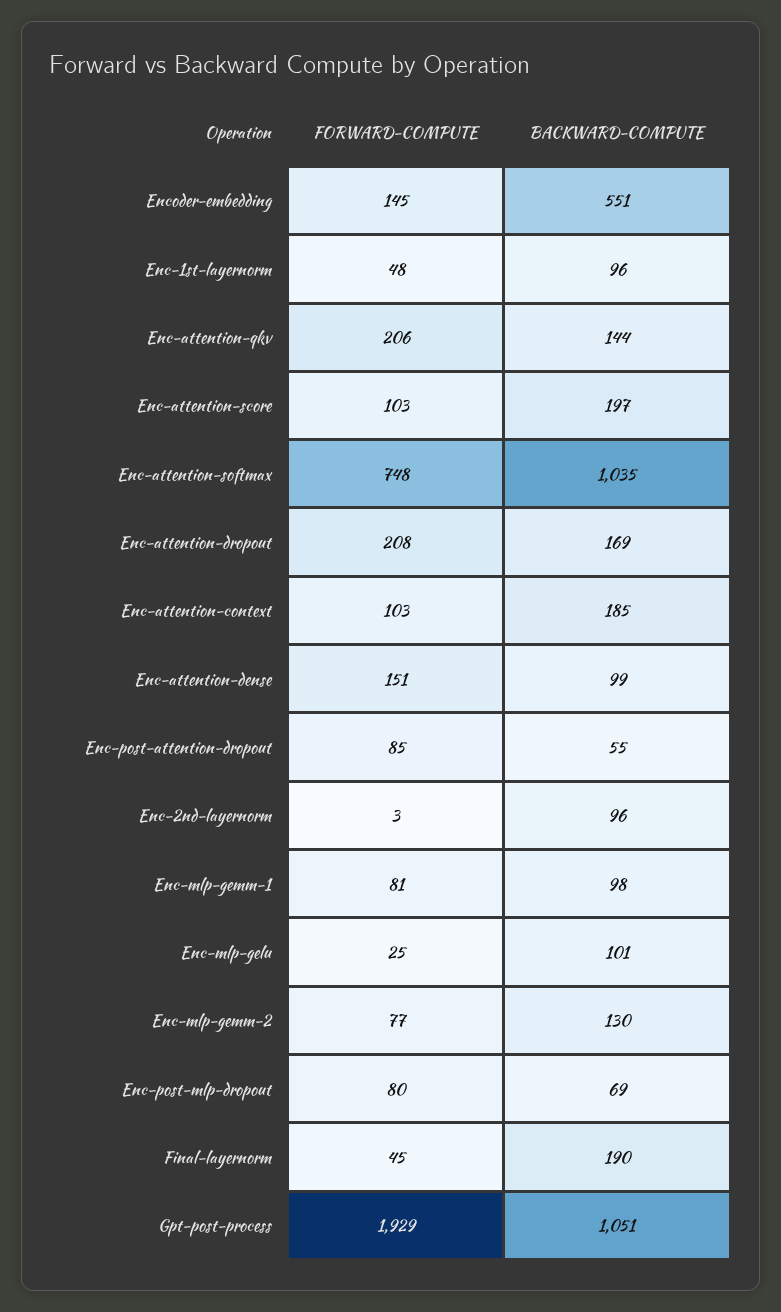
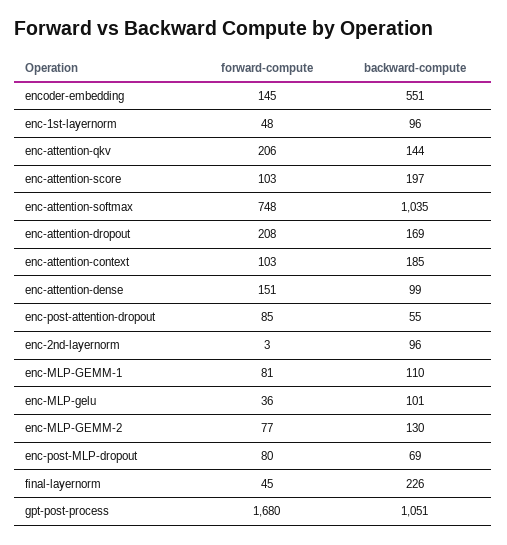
  {
    "FORWARD-COMPUTE": {
      "Encoder-embedding": 145,
      "Enc-1st-layernorm": 48,
      "Enc-attention-qkv": 206,
      "Enc-attention-score": 103,
      "Enc-attention-softmax": 748,
      "Enc-attention-dropout": 208,
      "Enc-attention-context": 103,
      "Enc-attention-dense": 151,
      "Enc-post-attention-dropout": 85,
      "Enc-2nd-layernorm": 3,
      "Enc-mlp-gemm-1": 81,
-     "Enc-mlp-gelu": 25,
+     "Enc-mlp-gelu": 36,
      "Enc-mlp-gemm-2": 77,
      "Enc-post-mlp-dropout": 80,
      "Final-layernorm": 45,
-     "Gpt-post-process": 1929
+     "Gpt-post-process": 1680
    },
    "BACKWARD-COMPUTE": {
      "Encoder-embedding": 551,
      "Enc-1st-layernorm": 96,
      "Enc-attention-qkv": 144,
      "Enc-attention-score": 197,
      "Enc-attention-softmax": 1035,
      "Enc-attention-dropout": 169,
      "Enc-attention-context": 185,
      "Enc-attention-dense": 99,
      "Enc-post-attention-dropout": 55,
      "Enc-2nd-layernorm": 96,
-     "Enc-mlp-gemm-1": 98,
+     "Enc-mlp-gemm-1": 110,
      "Enc-mlp-gelu": 101,
      "Enc-mlp-gemm-2": 130,
      "Enc-post-mlp-dropout": 69,
-     "Final-layernorm": 190,
+     "Final-layernorm": 226,
      "Gpt-post-process": 1051
    }
  }

